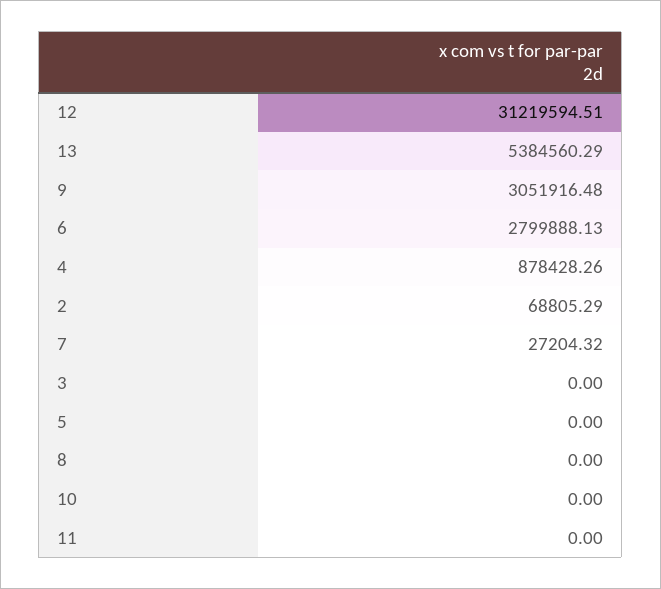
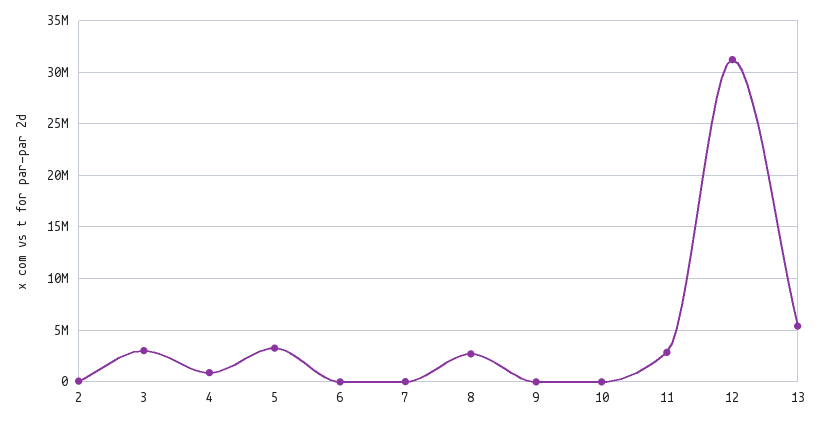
  {
    "12": 31219594.51,
    "13": 5384560.29,
-   "9": 3051916.48,
+   "9": 0,
-   "6": 2799888.13,
+   "6": 0,
    "4": 878428.26,
    "2": 68805.29,
    "7": 27204.32,
-   "3": 0,
+   "3": 3000000,
-   "5": 0,
+   "5": 3000000,
-   "8": 0,
+   "8": 3000000,
    "10": 0,
-   "11": 0
+   "11": 3000000
  }

